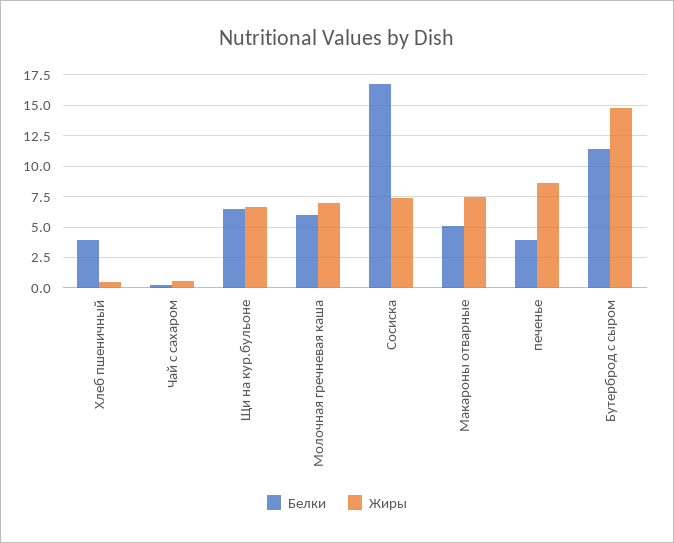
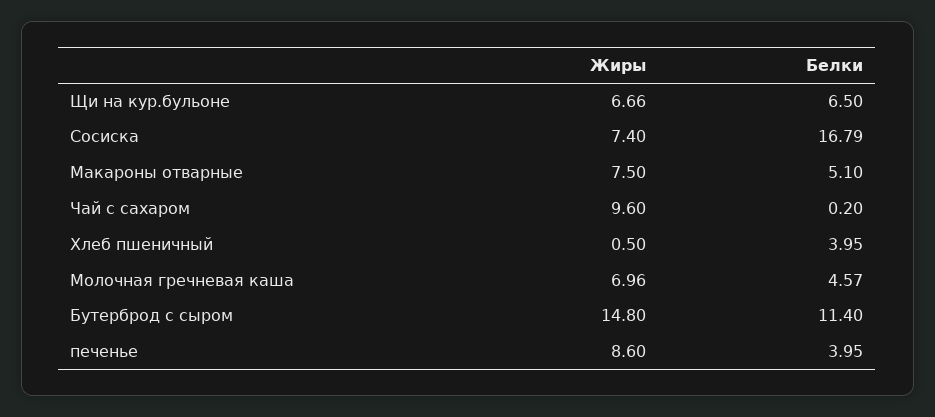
  {
    "Белки": {
      "Хлеб пшеничный": 3.95,
      "Чай с сахаром": 0.2,
      "Щи на кур.бульоне": 6.5,
-     "Молочная гречневая каша": 6,
+     "Молочная гречневая каша": 4.57,
      "Сосиска": 16.79,
      "Макароны отварные": 5.1,
      "печенье": 3.95,
      "Бутерброд с сыром": 11.4
    },
    "Жиры": {
      "Хлеб пшеничный": 0.5,
-     "Чай с сахаром": 0.5,
+     "Чай с сахаром": 9.6,
      "Щи на кур.бульоне": 6.66,
      "Молочная гречневая каша": 6.96,
      "Сосиска": 7.4,
      "Макароны отварные": 7.5,
      "печенье": 8.6,
      "Бутерброд с сыром": 14.8
    }
  }

